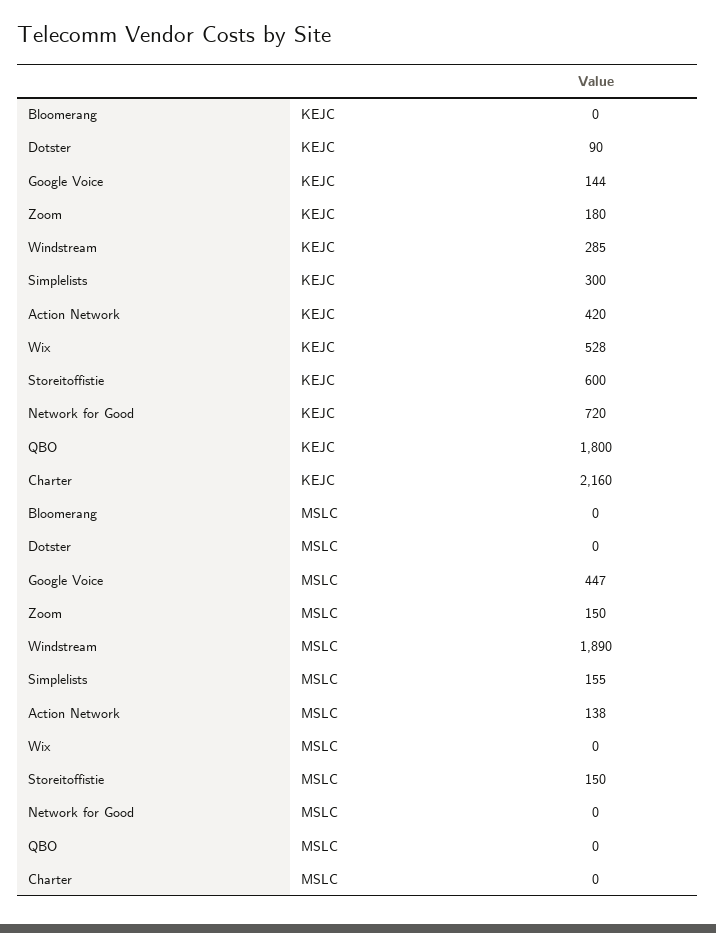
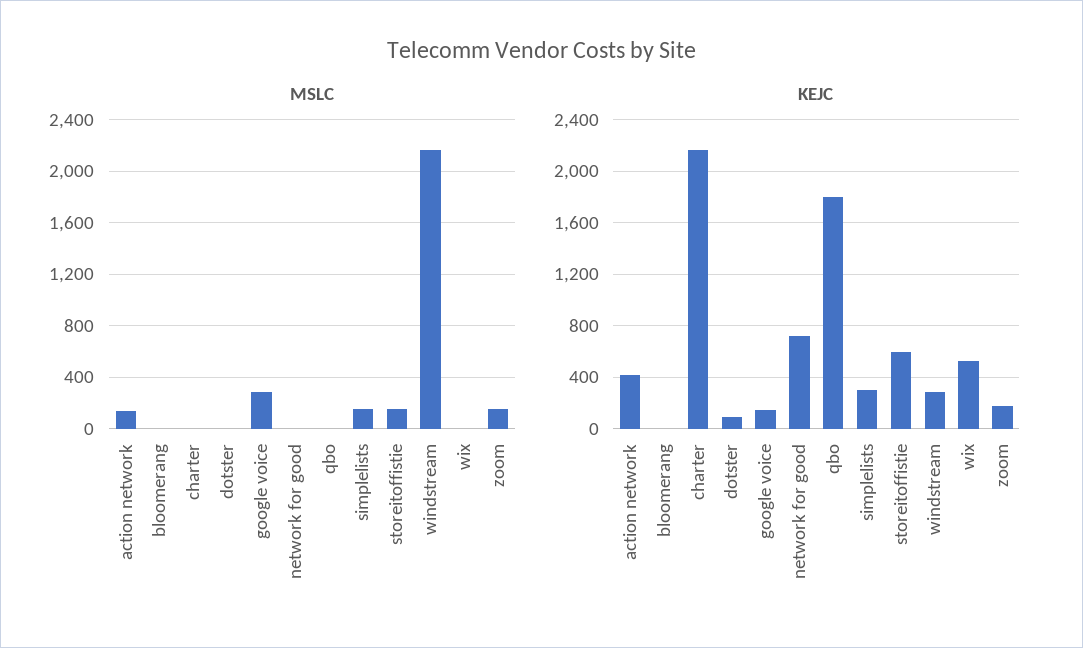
  {
    "KEJC": {
      "Bloomerang": 0,
      "Dotster": 90,
      "Google Voice": 144,
      "Zoom": 180,
      "Windstream": 285,
      "Simplelists": 300,
      "Action Network": 420,
      "Wix": 528,
      "Storeitoffistie": 600,
      "Network for Good": 720,
      "QBO": 1800,
      "Charter": 2160
    },
    "MSLC": {
      "Bloomerang": 0,
      "Dotster": 0,
-     "Google Voice": 447,
+     "Google Voice": 300,
      "Zoom": 150,
-     "Windstream": 1890,
+     "Windstream": 2150,
      "Simplelists": 155,
      "Action Network": 138,
      "Wix": 0,
      "Storeitoffistie": 150,
      "Network for Good": 0,
      "QBO": 0,
      "Charter": 0
    }
  }

